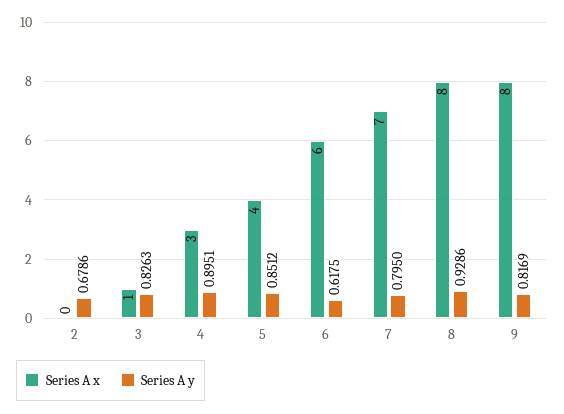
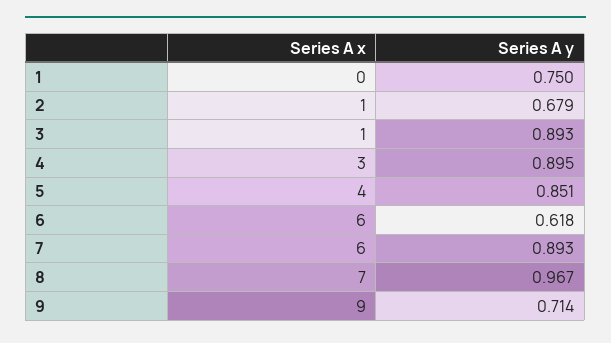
  {
    "Series A x": {
-     "2": 0,
+     "2": 1,
      "3": 1,
      "4": 3,
      "5": 4,
      "6": 6,
-     "7": 7,
+     "7": 6,
-     "8": 8,
+     "8": 7,
-     "9": 8
+     "9": 9,
+     "1": 0
    },
    "Series A y": {
      "2": 0.6786,
-     "3": 0.8263,
+     "3": 0.893,
      "4": 0.8951,
      "5": 0.8512,
      "6": 0.6175,
-     "7": 0.795,
+     "7": 0.893,
-     "8": 0.9286,
+     "8": 0.967,
-     "9": 0.8169
+     "9": 0.714,
+     "1": 0.75
    }
  }

